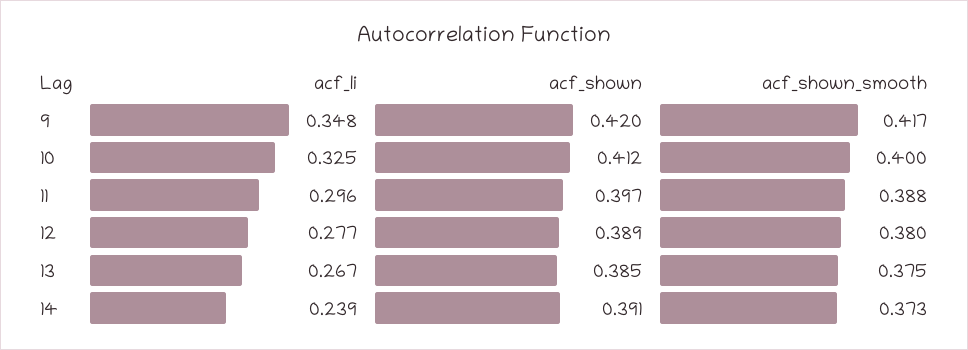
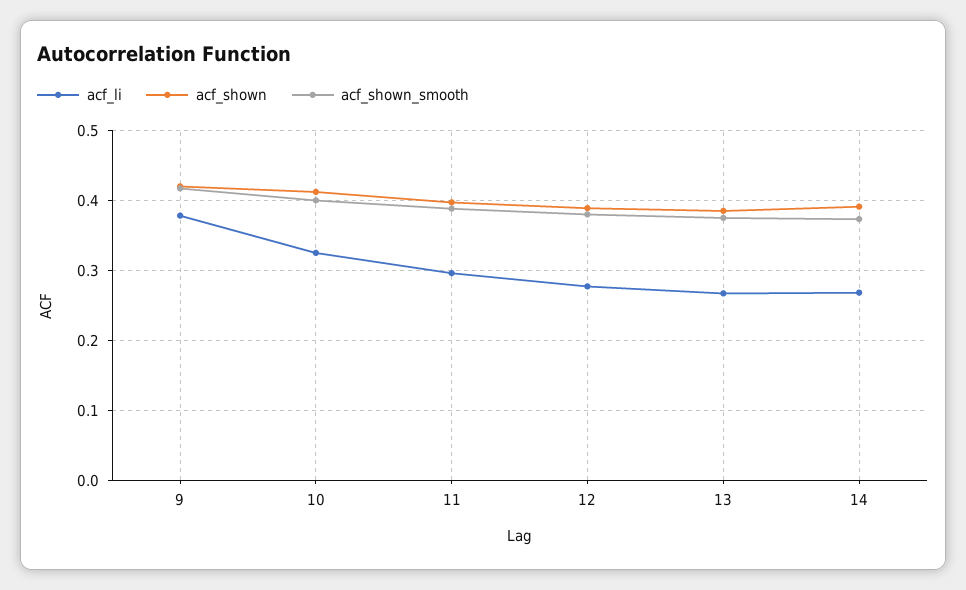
  {
    "acf_li": {
-     "9": 0.348,
+     "9": 0.38,
      "10": 0.325,
      "11": 0.296,
      "12": 0.277,
      "13": 0.267,
-     "14": 0.239
+     "14": 0.27
    },
    "acf_shown": {
      "9": 0.42,
      "10": 0.412,
      "11": 0.397,
      "12": 0.389,
      "13": 0.385,
      "14": 0.391
    },
    "acf_shown_smooth": {
      "9": 0.417,
      "10": 0.4,
      "11": 0.388,
      "12": 0.38,
      "13": 0.375,
      "14": 0.373
    }
  }

